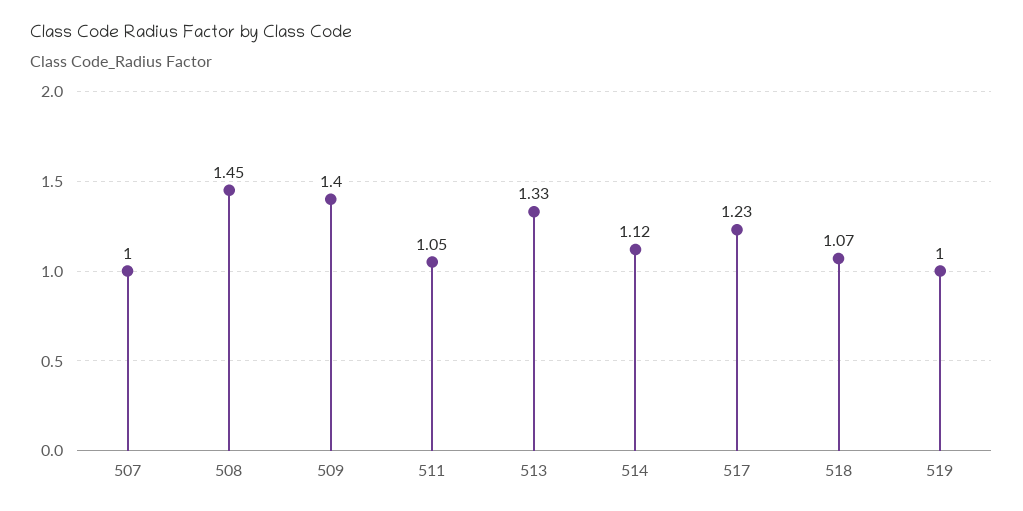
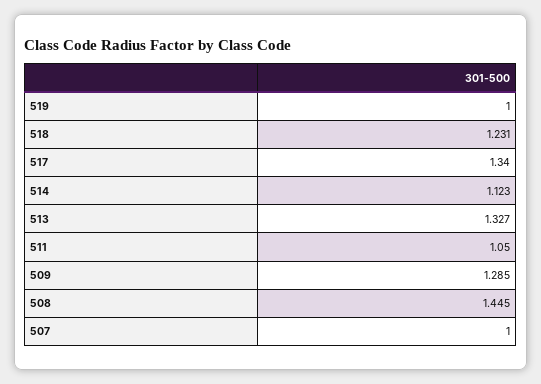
  {
    "507": 1,
    "508": 1.445,
-   "509": 1.4,
+   "509": 1.285,
    "511": 1.05,
    "513": 1.327,
    "514": 1.123,
-   "517": 1.23,
+   "517": 1.34,
-   "518": 1.07,
+   "518": 1.231,
    "519": 1
  }

